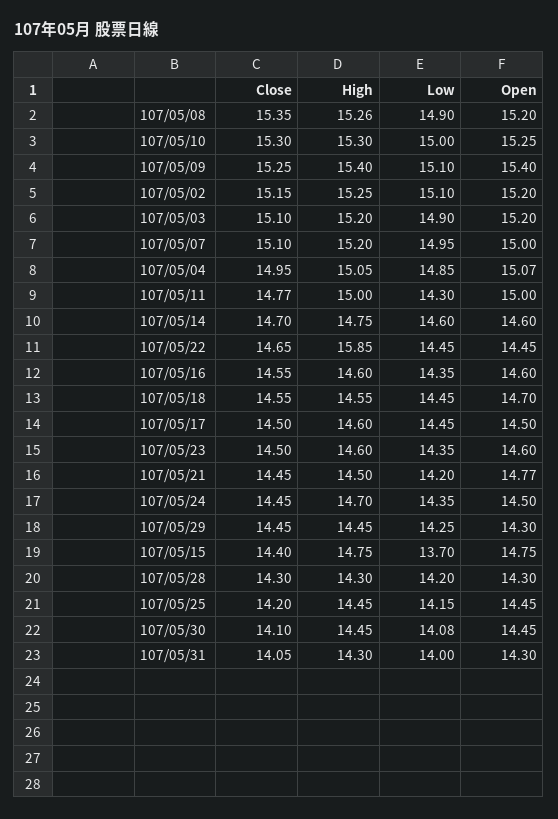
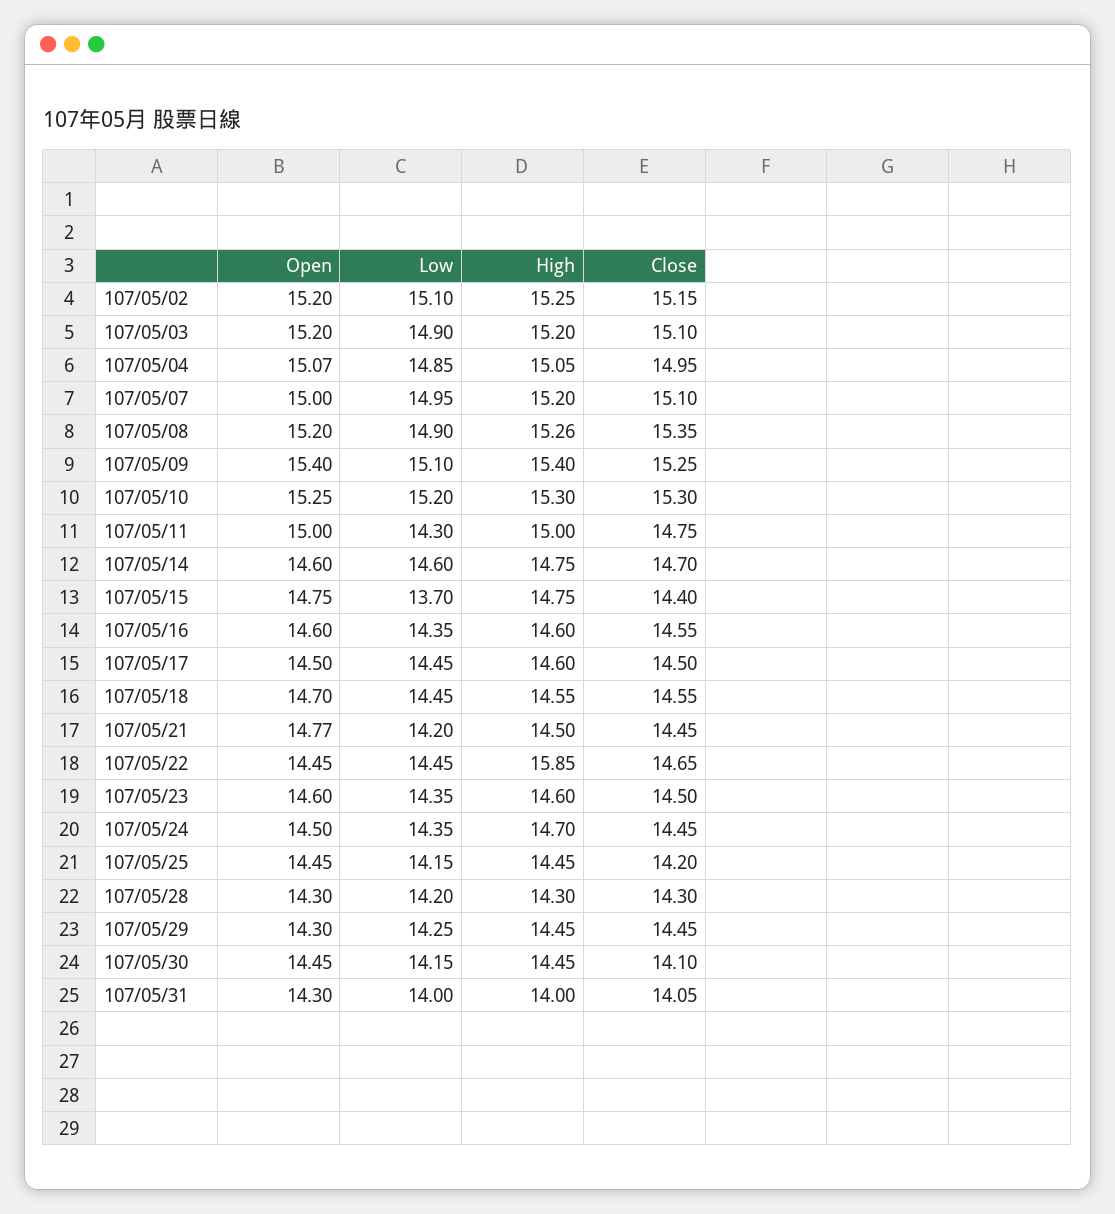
  {
    "Close": {
      "107/05/08": 15.35,
      "107/05/10": 15.3,
      "107/05/09": 15.25,
      "107/05/02": 15.15,
      "107/05/03": 15.1,
      "107/05/07": 15.1,
      "107/05/04": 14.95,
-     "107/05/11": 14.77,
+     "107/05/11": 14.75,
      "107/05/14": 14.7,
      "107/05/22": 14.65,
      "107/05/16": 14.55,
      "107/05/18": 14.55,
      "107/05/17": 14.5,
      "107/05/23": 14.5,
      "107/05/21": 14.45,
      "107/05/24": 14.45,
      "107/05/29": 14.45,
      "107/05/15": 14.4,
      "107/05/28": 14.3,
      "107/05/25": 14.2,
      "107/05/30": 14.1,
      "107/05/31": 14.05
    },
    "High": {
      "107/05/08": 15.26,
      "107/05/10": 15.3,
      "107/05/09": 15.4,
      "107/05/02": 15.25,
      "107/05/03": 15.2,
      "107/05/07": 15.2,
      "107/05/04": 15.05,
      "107/05/11": 15,
      "107/05/14": 14.75,
      "107/05/22": 15.85,
      "107/05/16": 14.6,
      "107/05/18": 14.55,
      "107/05/17": 14.6,
      "107/05/23": 14.6,
      "107/05/21": 14.5,
      "107/05/24": 14.7,
      "107/05/29": 14.45,
      "107/05/15": 14.75,
      "107/05/28": 14.3,
      "107/05/25": 14.45,
      "107/05/30": 14.45,
-     "107/05/31": 14.3
+     "107/05/31": 14
    },
    "Low": {
      "107/05/08": 14.9,
-     "107/05/10": 15,
+     "107/05/10": 15.2,
      "107/05/09": 15.1,
      "107/05/02": 15.1,
      "107/05/03": 14.9,
      "107/05/07": 14.95,
      "107/05/04": 14.85,
      "107/05/11": 14.3,
      "107/05/14": 14.6,
      "107/05/22": 14.45,
      "107/05/16": 14.35,
      "107/05/18": 14.45,
      "107/05/17": 14.45,
      "107/05/23": 14.35,
      "107/05/21": 14.2,
      "107/05/24": 14.35,
      "107/05/29": 14.25,
      "107/05/15": 13.7,
      "107/05/28": 14.2,
      "107/05/25": 14.15,
-     "107/05/30": 14.08,
+     "107/05/30": 14.15,
      "107/05/31": 14
    },
    "Open": {
      "107/05/08": 15.2,
      "107/05/10": 15.25,
      "107/05/09": 15.4,
      "107/05/02": 15.2,
      "107/05/03": 15.2,
      "107/05/07": 15,
      "107/05/04": 15.07,
      "107/05/11": 15,
      "107/05/14": 14.6,
      "107/05/22": 14.45,
      "107/05/16": 14.6,
      "107/05/18": 14.7,
      "107/05/17": 14.5,
      "107/05/23": 14.6,
      "107/05/21": 14.77,
      "107/05/24": 14.5,
      "107/05/29": 14.3,
      "107/05/15": 14.75,
      "107/05/28": 14.3,
      "107/05/25": 14.45,
      "107/05/30": 14.45,
      "107/05/31": 14.3
    }
  }

